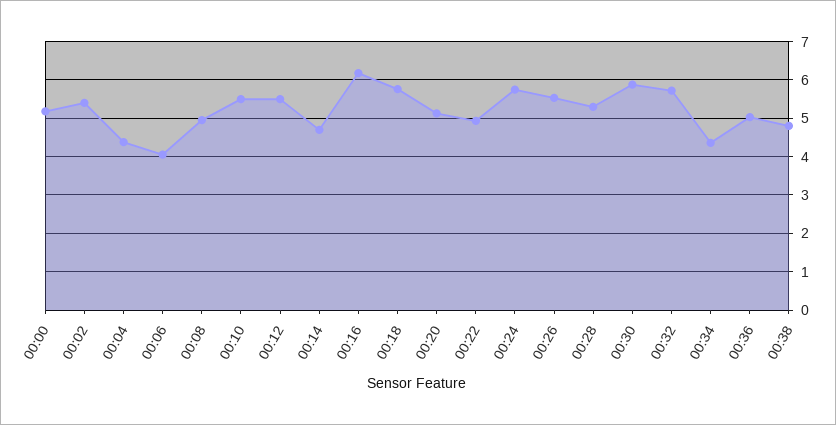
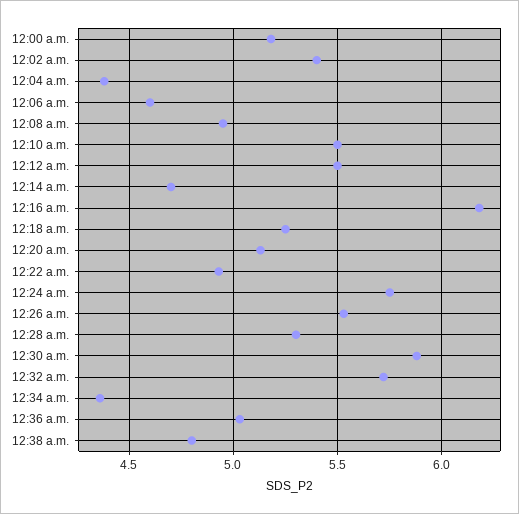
  {
    "00:00": 5.2,
    "00:02": 5.4,
    "00:04": 4.4,
-   "00:06": 4,
+   "00:06": 4.6,
    "00:08": 4.95,
    "00:10": 5.5,
    "00:12": 5.5,
    "00:14": 4.7,
    "00:16": 6.2,
-   "00:18": 5.8,
+   "00:18": 5.25,
    "00:20": 5.15,
    "00:22": 4.95,
    "00:24": 5.75,
    "00:26": 5.55,
    "00:28": 5.3,
    "00:30": 5.9,
    "00:32": 5.7,
    "00:34": 4.35,
    "00:36": 5.05,
    "00:38": 4.8
  }

